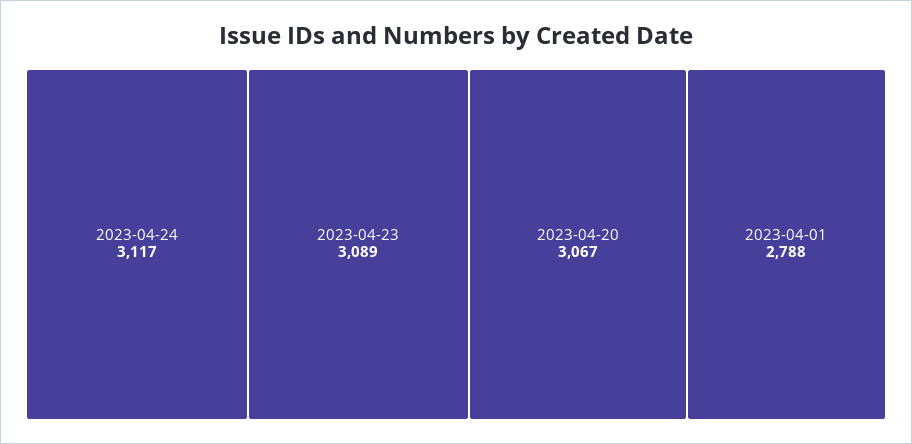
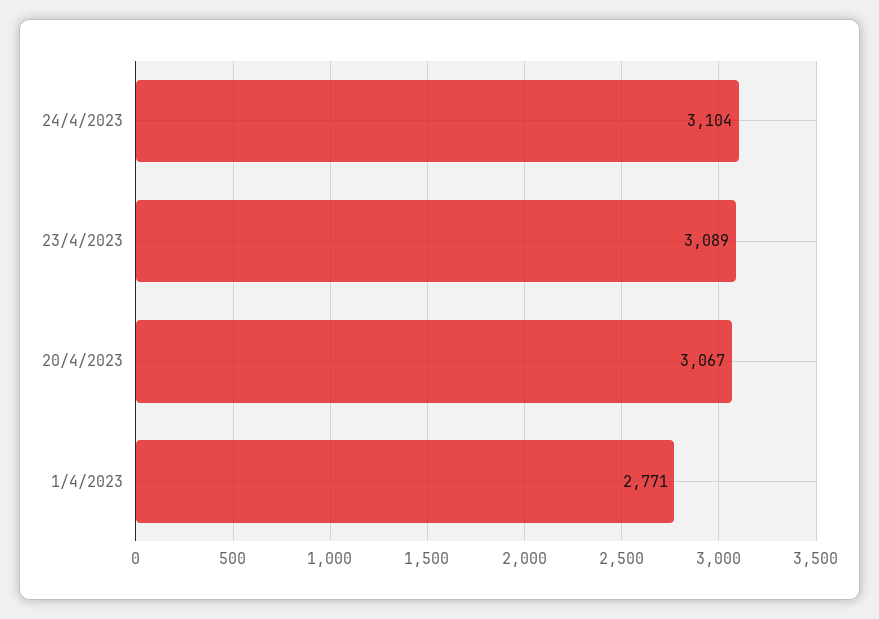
  {
-   "2023-04-24": 3117,
+   "2023-04-24": 3104,
    "2023-04-23": 3089,
    "2023-04-20": 3067,
-   "2023-04-01": 2788
+   "2023-04-01": 2771
  }

